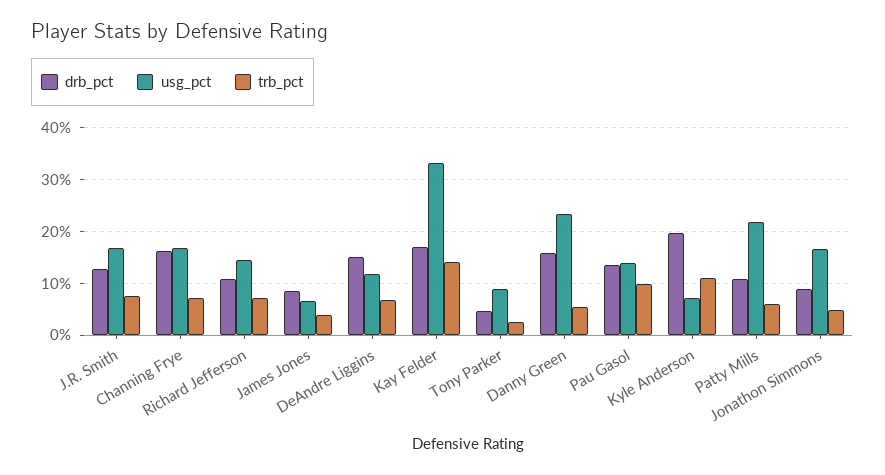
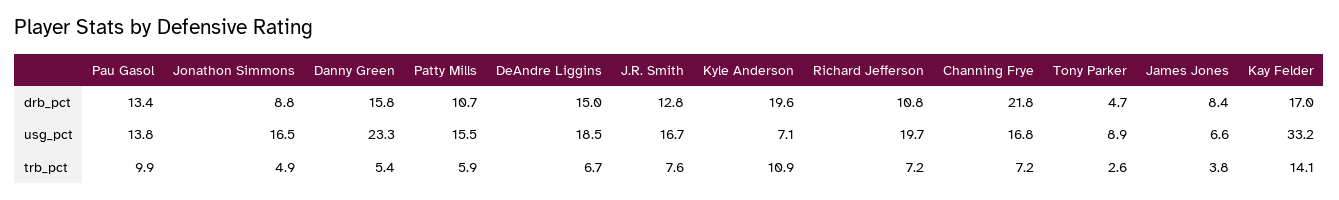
  {
    "drb_pct": {
      "J.R. Smith": 12.8,
-     "Channing Frye": 16,
+     "Channing Frye": 21.8,
      "Richard Jefferson": 10.8,
      "James Jones": 8.4,
      "DeAndre Liggins": 15,
      "Kay Felder": 17,
      "Tony Parker": 4.7,
      "Danny Green": 15.8,
      "Pau Gasol": 13.4,
      "Kyle Anderson": 19.6,
      "Patty Mills": 10.7,
      "Jonathon Simmons": 8.8
    },
    "usg_pct": {
      "J.R. Smith": 16.7,
      "Channing Frye": 16.8,
-     "Richard Jefferson": 14,
+     "Richard Jefferson": 19.7,
      "James Jones": 6.6,
-     "DeAndre Liggins": 12,
+     "DeAndre Liggins": 18.5,
      "Kay Felder": 33.2,
      "Tony Parker": 8.9,
      "Danny Green": 23.3,
      "Pau Gasol": 13.8,
      "Kyle Anderson": 7.1,
-     "Patty Mills": 22,
+     "Patty Mills": 15.5,
      "Jonathon Simmons": 16.5
    },
    "trb_pct": {
      "J.R. Smith": 7.6,
      "Channing Frye": 7.2,
      "Richard Jefferson": 7.2,
      "James Jones": 3.8,
      "DeAndre Liggins": 6.7,
      "Kay Felder": 14.1,
      "Tony Parker": 2.6,
      "Danny Green": 5.4,
      "Pau Gasol": 9.9,
      "Kyle Anderson": 10.9,
      "Patty Mills": 5.9,
      "Jonathon Simmons": 4.9
    }
  }

